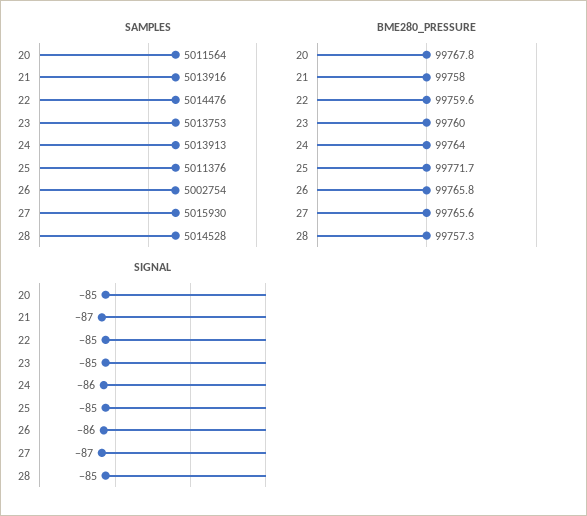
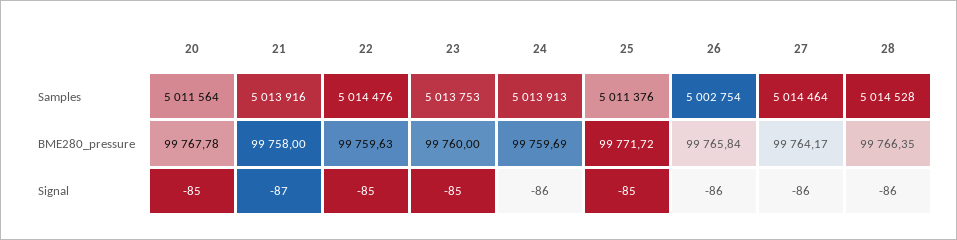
  {
    "SAMPLES": {
      "20": 5011564,
      "21": 5013916,
      "22": 5014476,
      "23": 5013753,
      "24": 5013913,
      "25": 5011376,
      "26": 5002754,
-     "27": 5015930,
+     "27": 5014464,
      "28": 5014528
    },
    "BME280_PRESSURE": {
      "20": 99767.78,
      "21": 99758,
      "22": 99759.63,
      "23": 99760,
-     "24": 99764,
+     "24": 99759.69,
      "25": 99771.72,
      "26": 99765.84,
-     "27": 99765.6,
+     "27": 99764.17,
-     "28": 99757.3
+     "28": 99766.35
    },
    "SIGNAL": {
      "20": -85,
      "21": -87,
      "22": -85,
      "23": -85,
      "24": -86,
      "25": -85,
      "26": -86,
-     "27": -87,
+     "27": -86,
-     "28": -85
+     "28": -86
    }
  }

